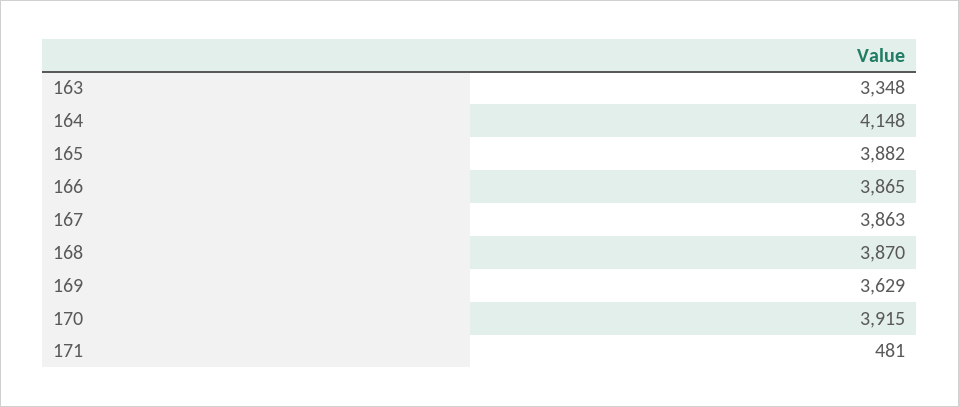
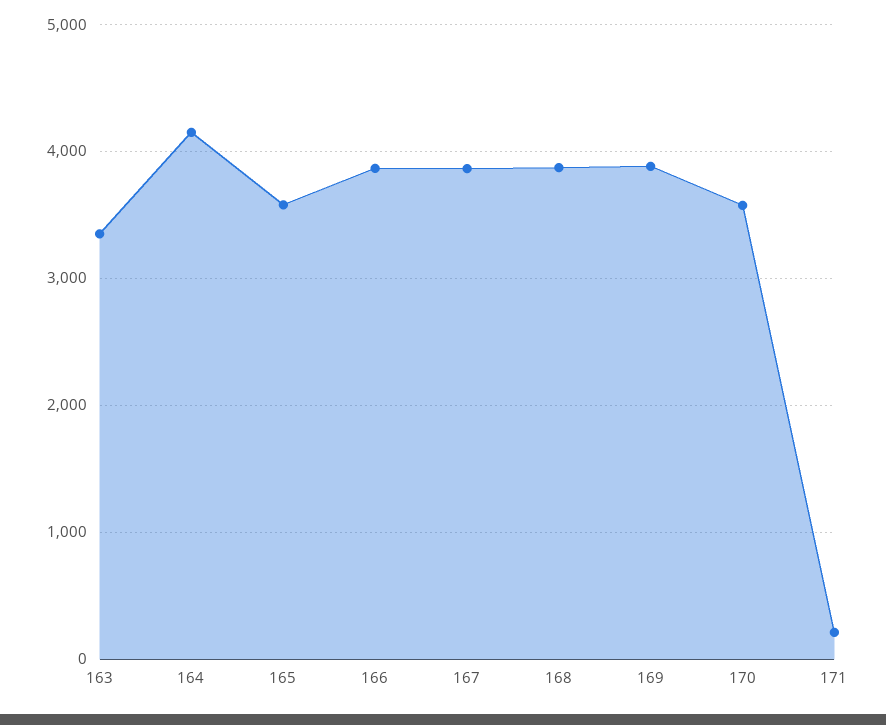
  {
    "163": 3348,
    "164": 4148,
-   "165": 3882,
+   "165": 3600,
    "166": 3865,
    "167": 3863,
    "168": 3870,
-   "169": 3629,
+   "169": 3900,
-   "170": 3915,
+   "170": 3600,
-   "171": 481
+   "171": 200
  }

